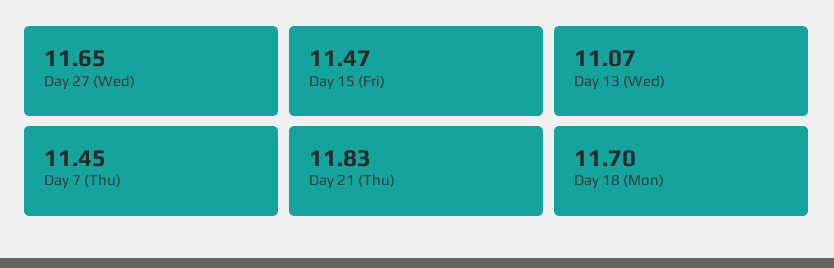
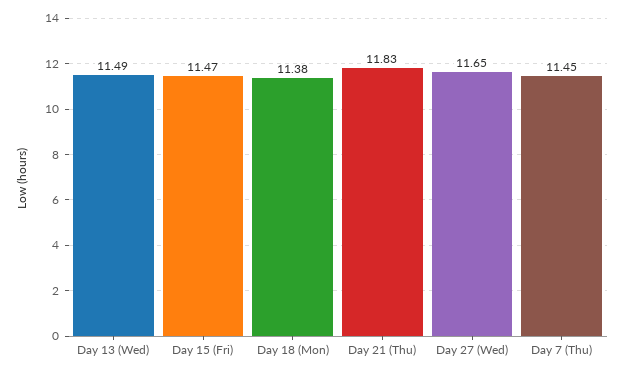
  {
    "Day 27 (Wed)": 11.65,
    "Day 15 (Fri)": 11.47,
-   "Day 13 (Wed)": 11.07,
+   "Day 13 (Wed)": 11.49,
    "Day 7 (Thu)": 11.45,
    "Day 21 (Thu)": 11.83,
-   "Day 18 (Mon)": 11.7
+   "Day 18 (Mon)": 11.38
  }

